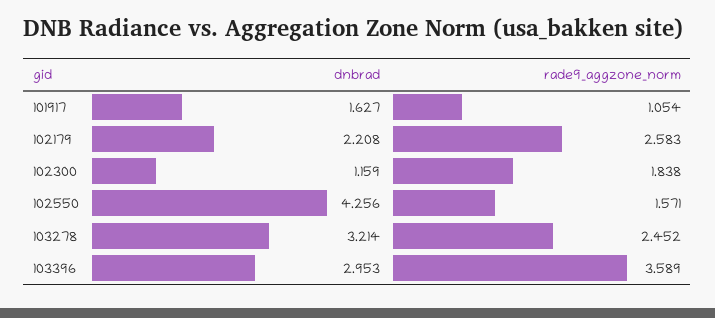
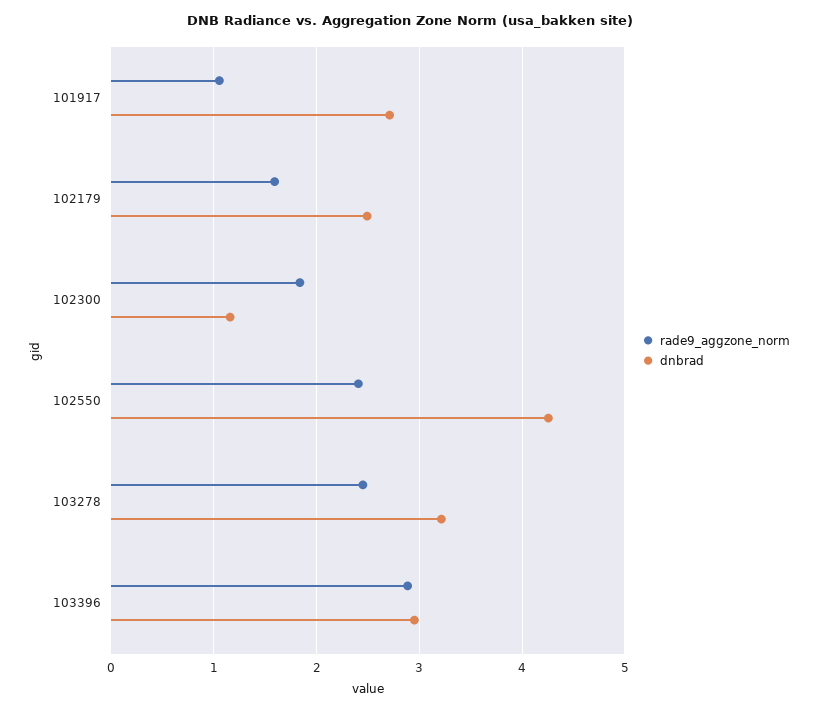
  {
    "dnbrad": {
-     "101917": 1.627,
+     "101917": 2.7,
-     "102179": 2.208,
+     "102179": 2.5,
      "102300": 1.159,
      "102550": 4.256,
      "103278": 3.214,
      "103396": 2.953
    },
    "rade9_aggzone_norm": {
      "101917": 1.054,
-     "102179": 2.583,
+     "102179": 1.6,
      "102300": 1.838,
-     "102550": 1.571,
+     "102550": 2.4,
      "103278": 2.452,
-     "103396": 3.589
+     "103396": 2.9
    }
  }

